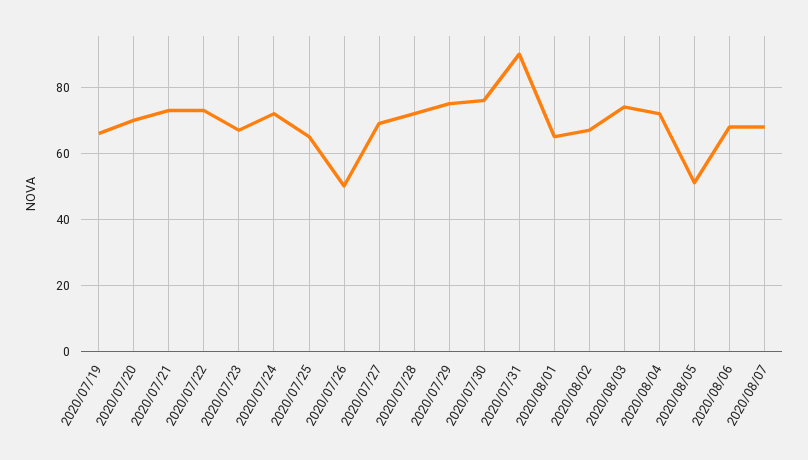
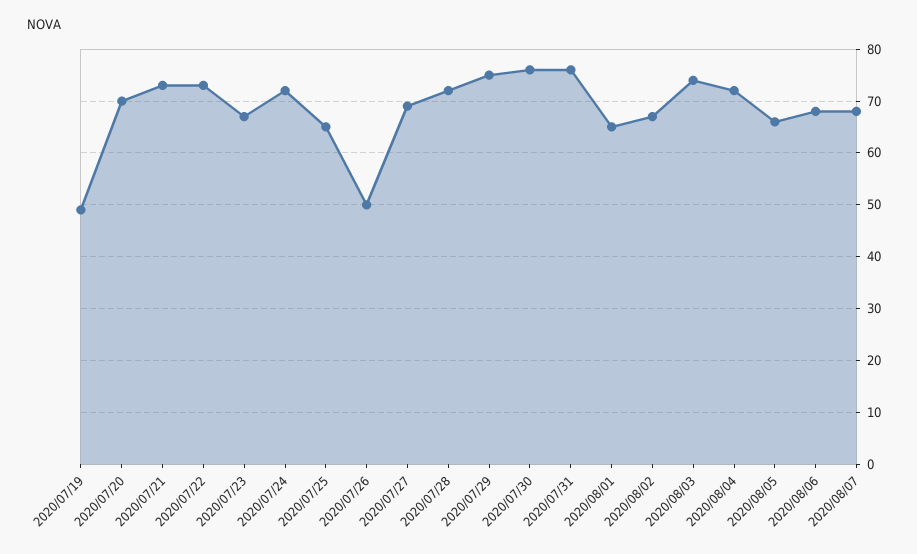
  {
-   "2020/07/19": 65,
+   "2020/07/19": 50,
    "2020/07/20": 70,
    "2020/07/21": 75,
    "2020/07/22": 75,
    "2020/07/23": 65,
    "2020/07/24": 70,
    "2020/07/25": 65,
    "2020/07/26": 50,
    "2020/07/27": 70,
    "2020/07/28": 70,
    "2020/07/29": 75,
    "2020/07/30": 75,
-   "2020/07/31": 90,
+   "2020/07/31": 75,
    "2020/08/01": 65,
    "2020/08/02": 65,
    "2020/08/03": 75,
    "2020/08/04": 70,
-   "2020/08/05": 50,
+   "2020/08/05": 65,
    "2020/08/06": 70,
    "2020/08/07": 70
  }

